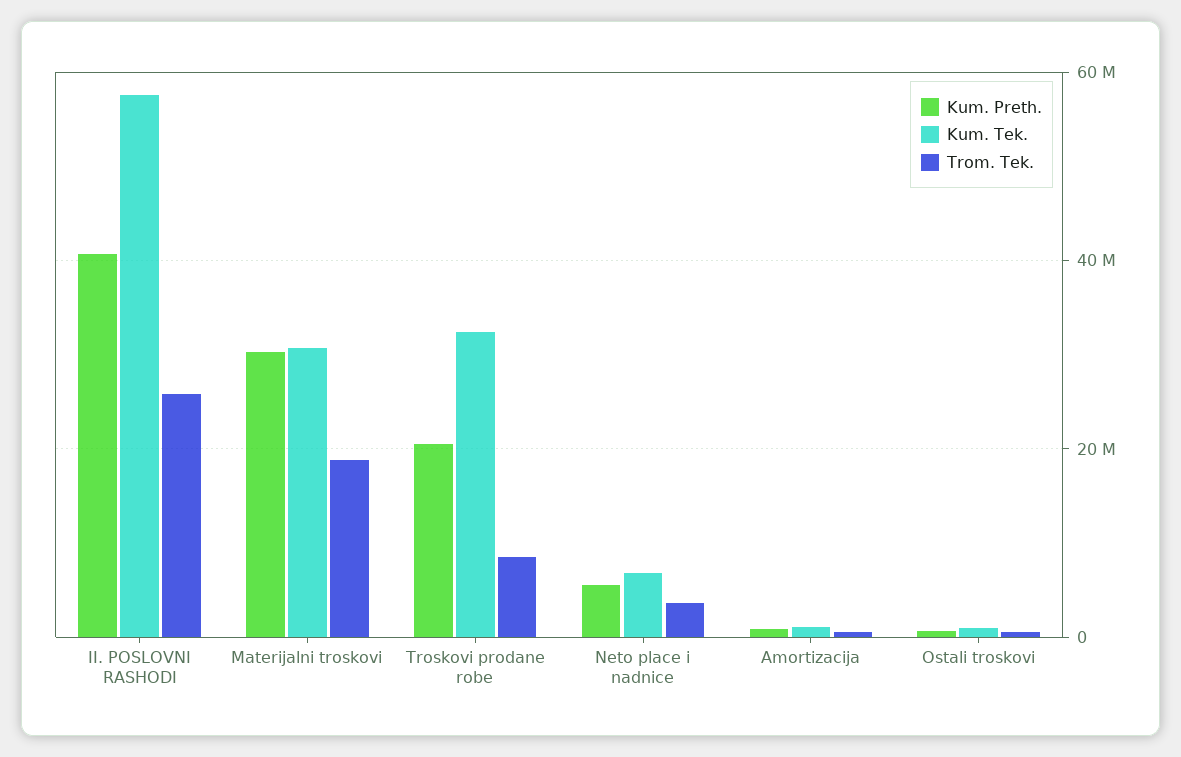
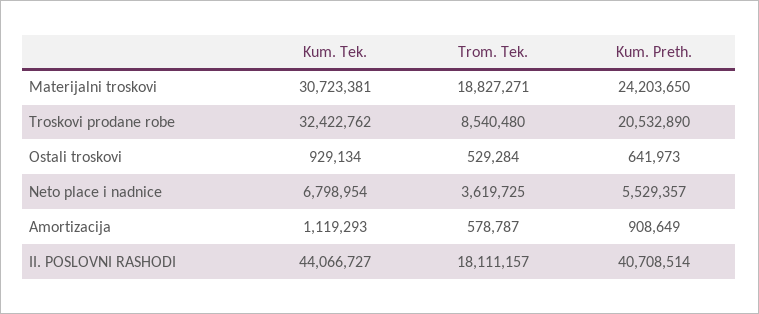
  {
    "Kum. Preth.": {
      "II. POSLOVNI RASHODI": 40708514,
-     "Materijalni troskovi": 30000000,
+     "Materijalni troskovi": 24203650,
      "Troskovi prodane robe": 20532890,
      "Neto place i nadnice": 5529357,
      "Amortizacija": 908649,
      "Ostali troskovi": 641973
    },
    "Kum. Tek.": {
-     "II. POSLOVNI RASHODI": 58000000,
+     "II. POSLOVNI RASHODI": 44066727,
      "Materijalni troskovi": 30723381,
      "Troskovi prodane robe": 32422762,
      "Neto place i nadnice": 6798954,
      "Amortizacija": 1119293,
      "Ostali troskovi": 929134
    },
    "Trom. Tek.": {
-     "II. POSLOVNI RASHODI": 26000000,
+     "II. POSLOVNI RASHODI": 18111157,
      "Materijalni troskovi": 18827271,
      "Troskovi prodane robe": 8540480,
      "Neto place i nadnice": 3619725,
      "Amortizacija": 578787,
      "Ostali troskovi": 529284
    }
  }

